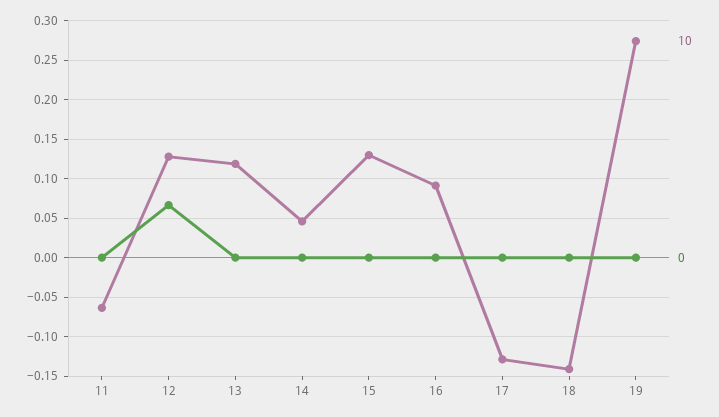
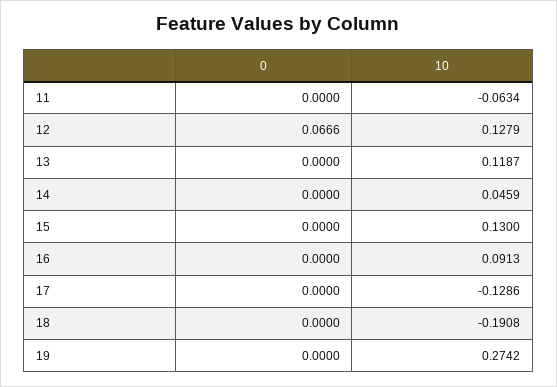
  {
    "10": {
      "11": -0.0634,
      "12": 0.1279,
      "13": 0.1187,
      "14": 0.0459,
      "15": 0.13,
      "16": 0.0913,
      "17": -0.1286,
-     "18": -0.14,
+     "18": -0.1908,
      "19": 0.2742
    },
    "0": {
      "11": 0,
      "12": 0.0666,
      "13": 0,
      "14": 0,
      "15": 0,
      "16": 0,
      "17": 0,
      "18": 0,
      "19": 0
    }
  }

